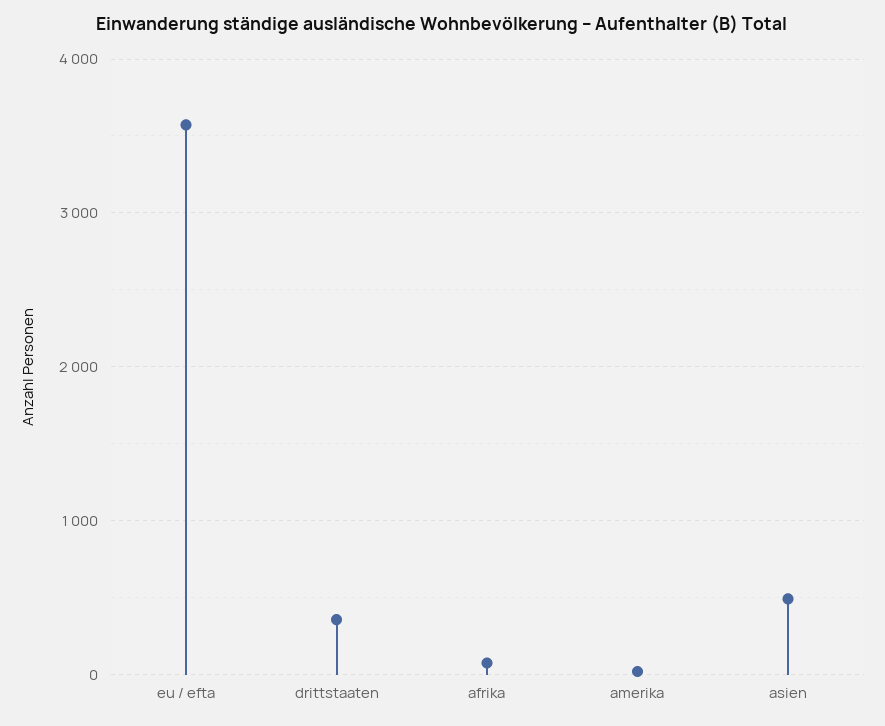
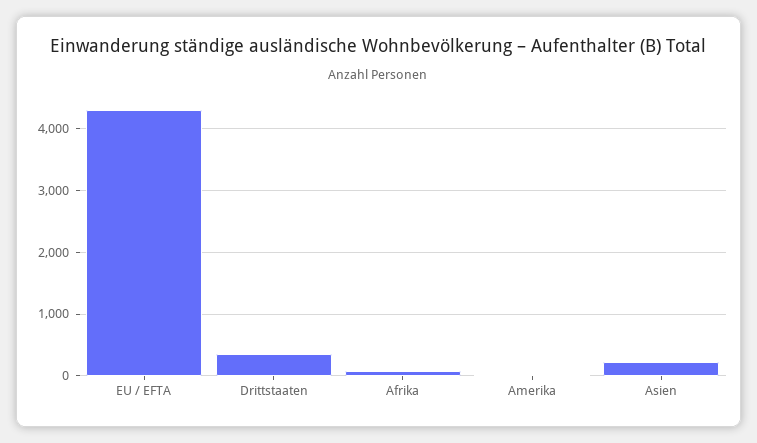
  {
-   "eu / efta": 3600,
+   "eu / efta": 4300,
    "drittstaaten": 400,
    "afrika": 100,
    "amerika": 0,
-   "asien": 500
+   "asien": 200
  }

